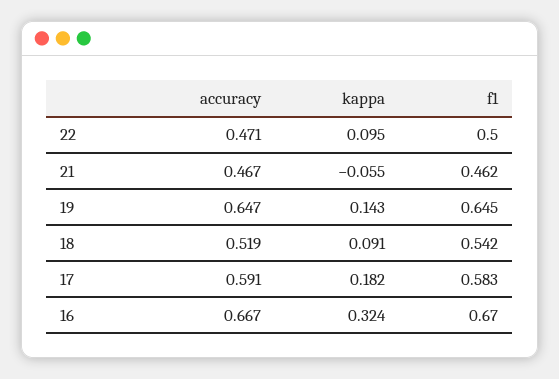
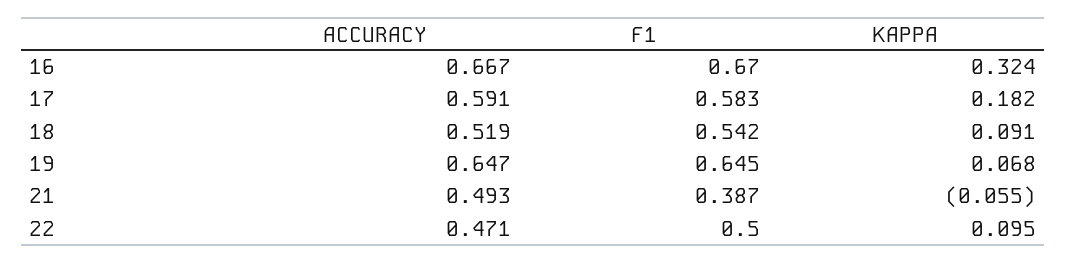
  {
    "accuracy": {
      "22": 0.471,
-     "21": 0.467,
+     "21": 0.493,
      "19": 0.647,
      "18": 0.519,
      "17": 0.591,
      "16": 0.667
    },
    "kappa": {
      "22": 0.095,
      "21": -0.055,
-     "19": 0.143,
+     "19": 0.068,
      "18": 0.091,
      "17": 0.182,
      "16": 0.324
    },
    "f1": {
      "22": 0.5,
-     "21": 0.462,
+     "21": 0.387,
      "19": 0.645,
      "18": 0.542,
      "17": 0.583,
      "16": 0.67
    }
  }

